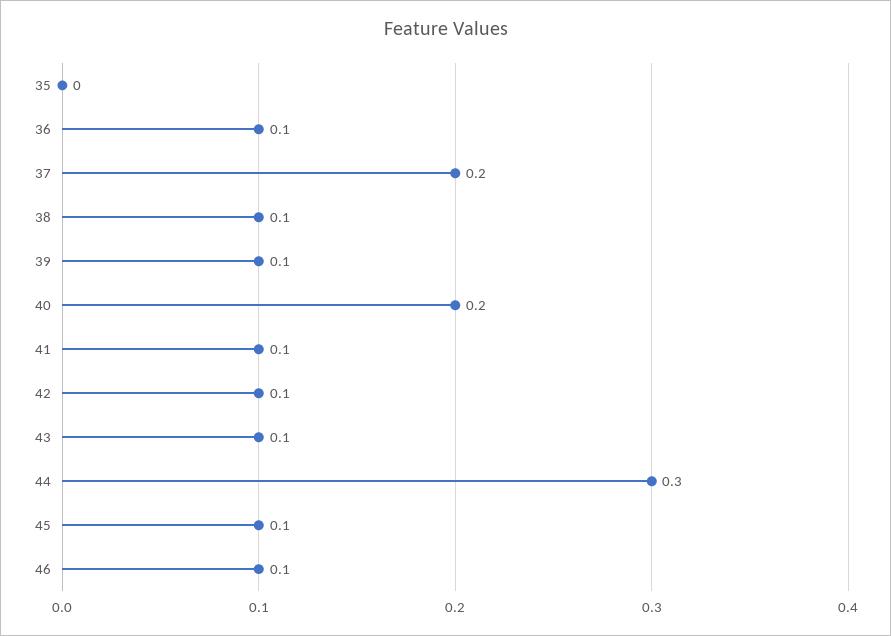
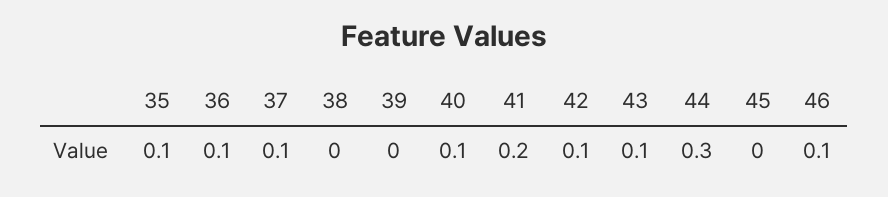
  {
-   "35": 0,
+   "35": 0.1,
    "36": 0.1,
-   "37": 0.2,
+   "37": 0.1,
-   "38": 0.1,
+   "38": 0,
-   "39": 0.1,
+   "39": 0,
-   "40": 0.2,
+   "40": 0.1,
-   "41": 0.1,
+   "41": 0.2,
    "42": 0.1,
    "43": 0.1,
    "44": 0.3,
-   "45": 0.1,
+   "45": 0,
    "46": 0.1
  }

